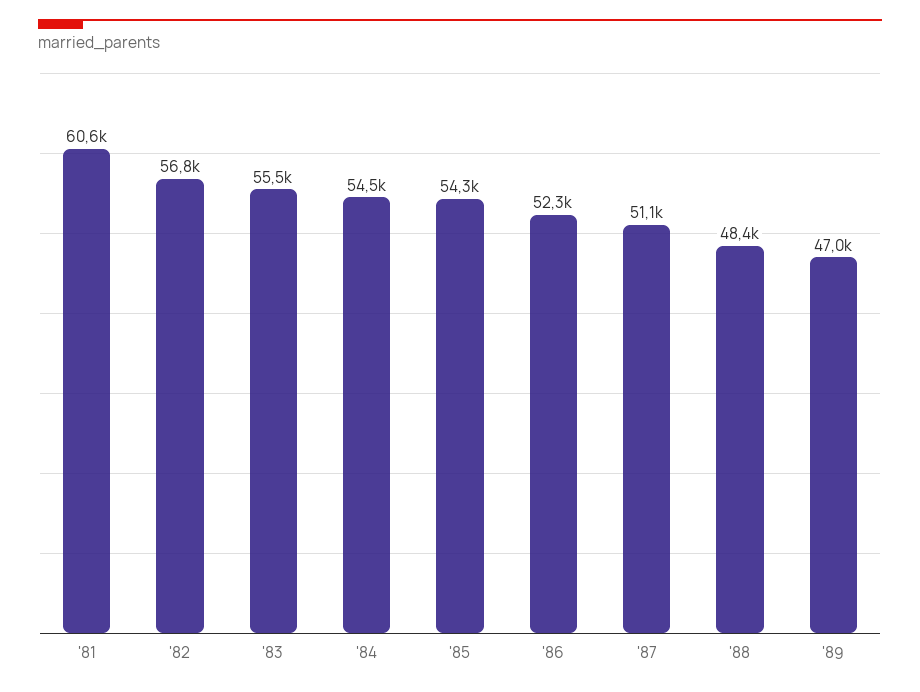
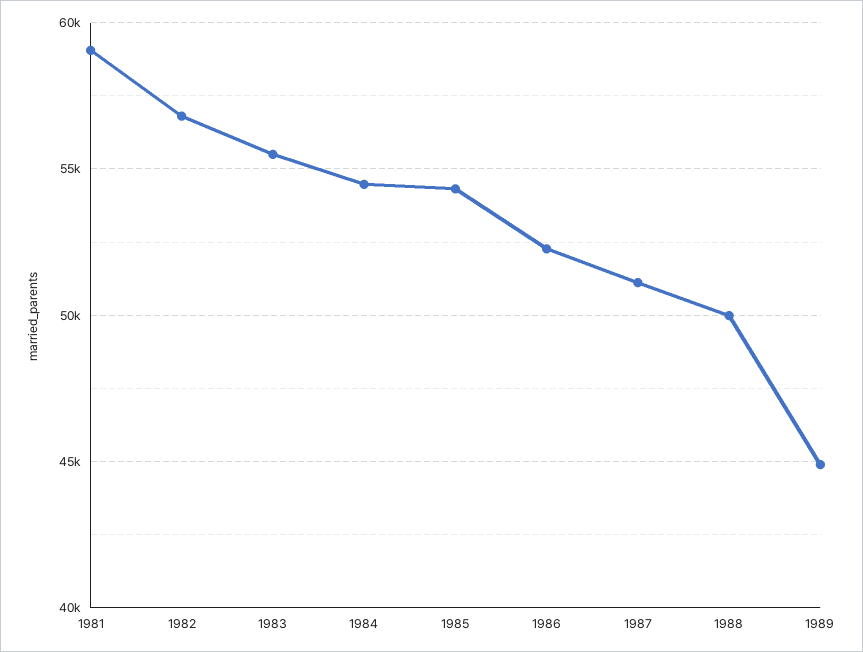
  {
-   "'81": 60600,
+   "'81": 59000,
    "'82": 56800,
    "'83": 55500,
    "'84": 54500,
    "'85": 54300,
    "'86": 52300,
    "'87": 51100,
-   "'88": 48400,
+   "'88": 50000,
-   "'89": 47000
+   "'89": 45000
  }

